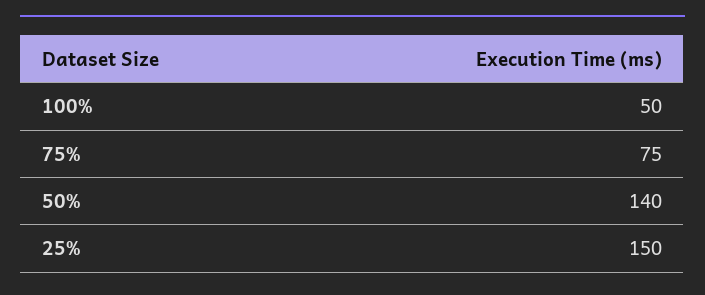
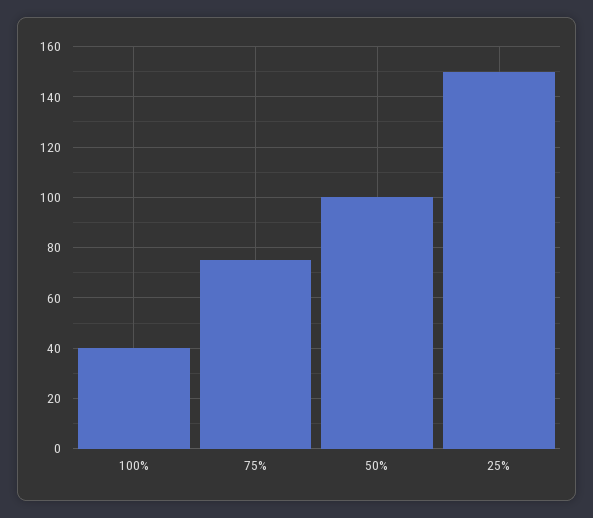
  {
-   "100%": 50,
+   "100%": 40,
    "75%": 75,
-   "50%": 140,
+   "50%": 100,
    "25%": 150
  }

